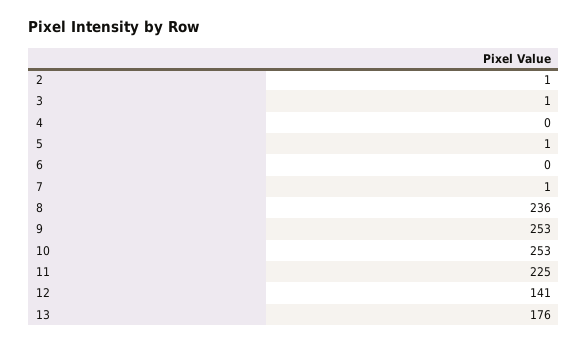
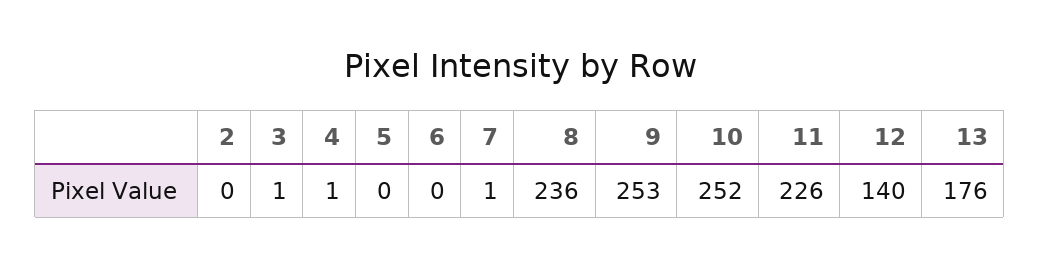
  {
-   "2": 1,
+   "2": 0,
    "3": 1,
-   "4": 0,
+   "4": 1,
-   "5": 1,
+   "5": 0,
    "6": 0,
    "7": 1,
    "8": 236,
    "9": 253,
-   "10": 253,
+   "10": 252,
-   "11": 225,
+   "11": 226,
-   "12": 141,
+   "12": 140,
    "13": 176
  }

